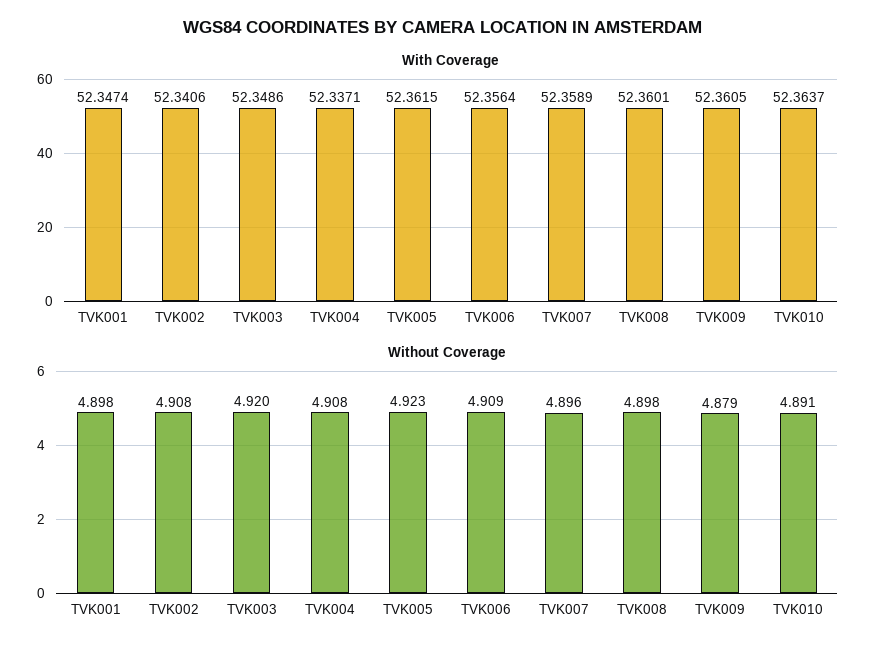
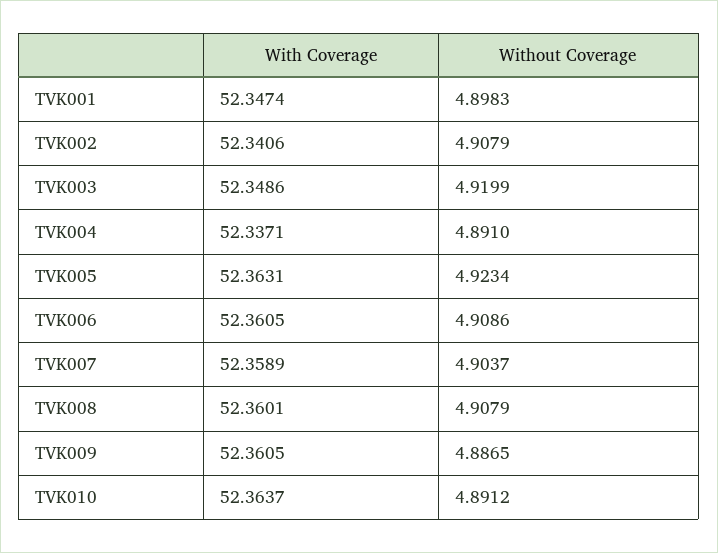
  {
    "With Coverage": {
      "TVK001": 52.3474,
      "TVK002": 52.3406,
      "TVK003": 52.3486,
      "TVK004": 52.3371,
-     "TVK005": 52.3615,
+     "TVK005": 52.3631,
-     "TVK006": 52.3564,
+     "TVK006": 52.3605,
      "TVK007": 52.3589,
      "TVK008": 52.3601,
      "TVK009": 52.3605,
      "TVK010": 52.3637
    },
    "Without Coverage": {
      "TVK001": 4.8983,
      "TVK002": 4.9079,
      "TVK003": 4.9199,
-     "TVK004": 4.908,
+     "TVK004": 4.891,
      "TVK005": 4.9234,
      "TVK006": 4.9086,
-     "TVK007": 4.896,
+     "TVK007": 4.9037,
-     "TVK008": 4.898,
+     "TVK008": 4.9079,
-     "TVK009": 4.879,
+     "TVK009": 4.8865,
      "TVK010": 4.8912
    }
  }

